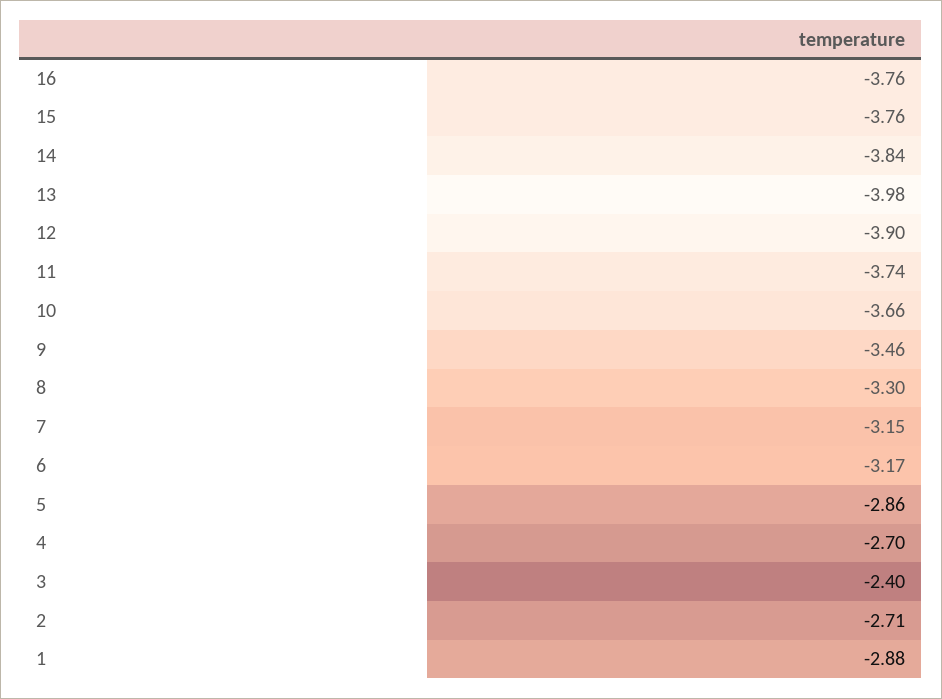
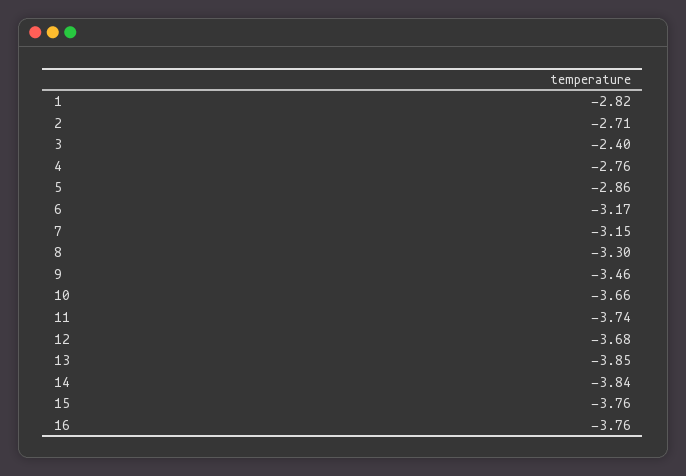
  {
    "16": -3.76,
    "15": -3.76,
    "14": -3.84,
-   "13": -3.98,
+   "13": -3.85,
-   "12": -3.9,
+   "12": -3.68,
    "11": -3.74,
    "10": -3.66,
    "9": -3.46,
    "8": -3.3,
    "7": -3.15,
    "6": -3.17,
    "5": -2.86,
-   "4": -2.7,
+   "4": -2.76,
    "3": -2.4,
    "2": -2.71,
-   "1": -2.88
+   "1": -2.82
  }

